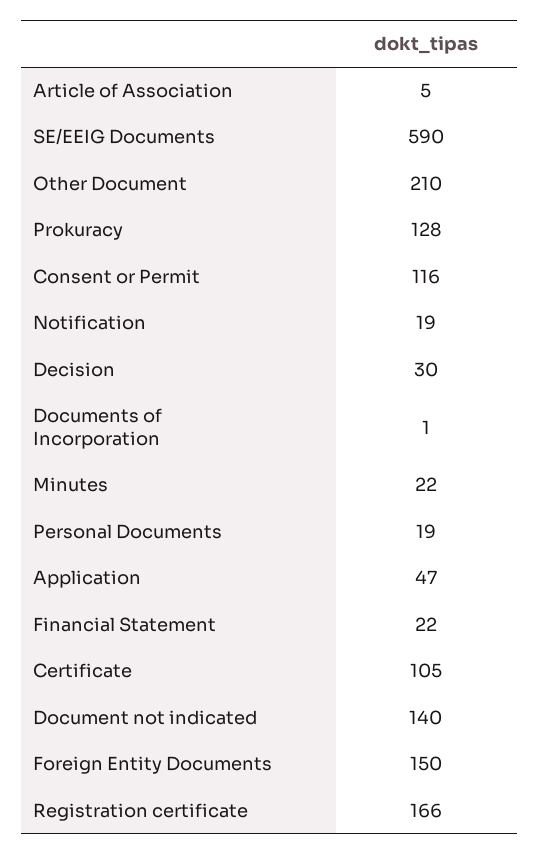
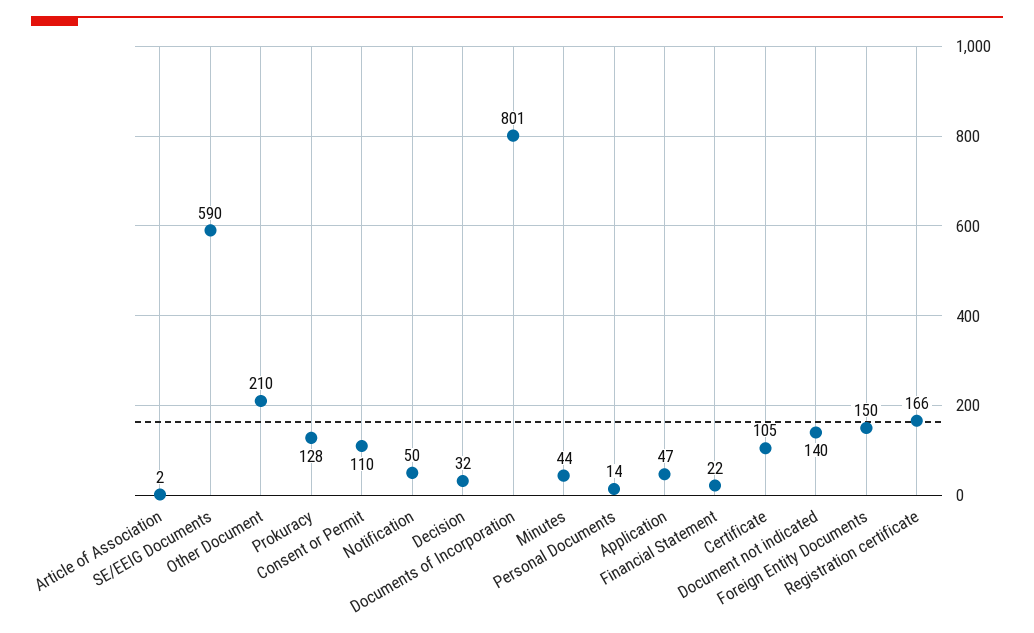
  {
-   "Article of Association": 5,
+   "Article of Association": 2,
    "SE/EEIG Documents": 590,
    "Other Document": 210,
    "Prokuracy": 128,
-   "Consent or Permit": 116,
+   "Consent or Permit": 110,
-   "Notification": 19,
+   "Notification": 50,
-   "Decision": 30,
+   "Decision": 32,
-   "Documents of Incorporation": 1,
+   "Documents of Incorporation": 801,
-   "Minutes": 22,
+   "Minutes": 44,
-   "Personal Documents": 19,
+   "Personal Documents": 14,
    "Application": 47,
    "Financial Statement": 22,
    "Certificate": 105,
    "Document not indicated": 140,
    "Foreign Entity Documents": 150,
    "Registration certificate": 166
  }

